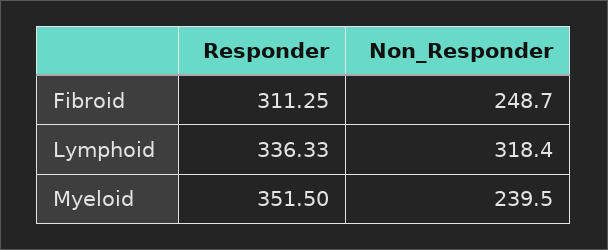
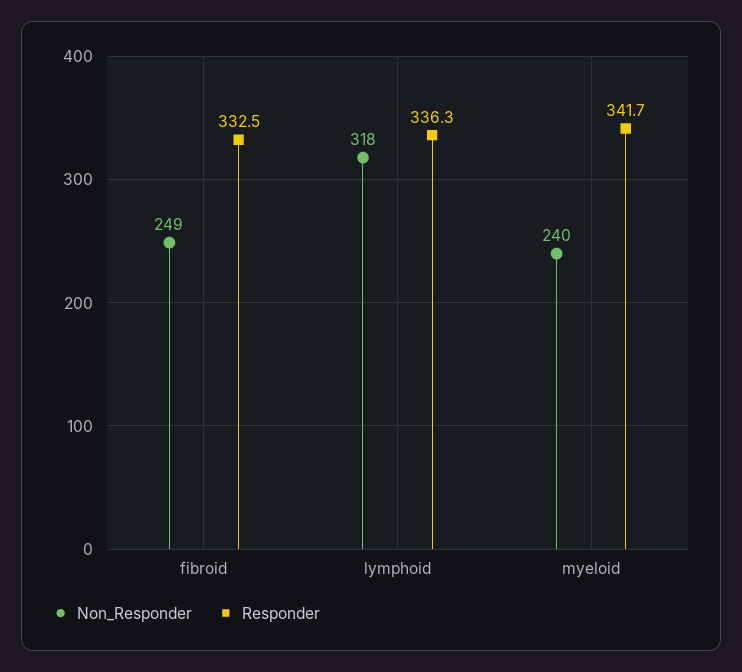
  {
    "Responder": {
-     "Fibroid": 311.25,
+     "Fibroid": 332.5,
      "Lymphoid": 336.33,
-     "Myeloid": 351.5
+     "Myeloid": 341.7
    },
    "Non_Responder": {
      "Fibroid": 248.7,
      "Lymphoid": 318.4,
      "Myeloid": 239.5
    }
  }

